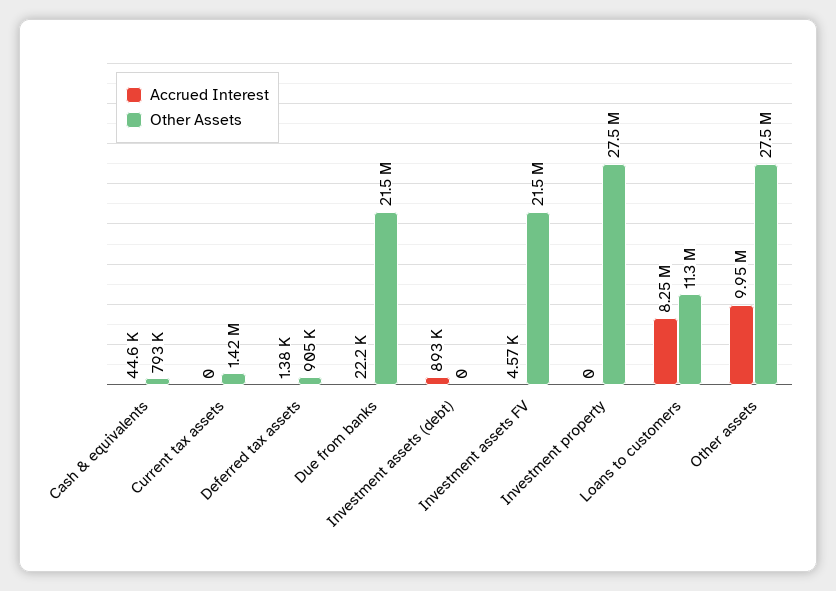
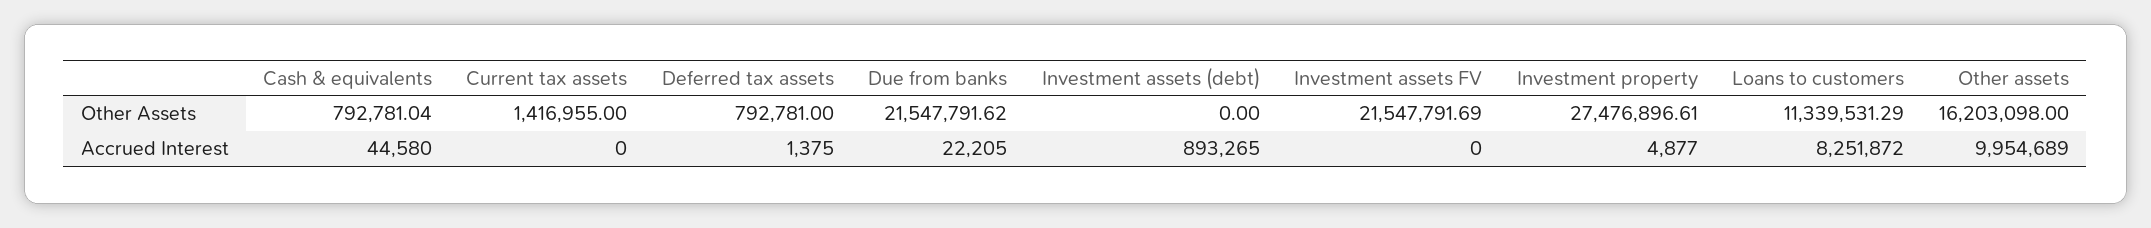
  {
    "Accrued Interest": {
      "Cash & equivalents": 44580,
      "Current tax assets": 0,
      "Deferred tax assets": 1375,
      "Due from banks": 22205,
      "Investment assets (debt)": 893265,
-     "Investment assets FV": 4570,
+     "Investment assets FV": 0,
-     "Investment property": 0,
+     "Investment property": 4877,
      "Loans to customers": 8251872,
      "Other assets": 9954689
    },
    "Other Assets": {
      "Cash & equivalents": 792781.04,
      "Current tax assets": 1416955,
-     "Deferred tax assets": 905000,
+     "Deferred tax assets": 792781,
      "Due from banks": 21547791.62,
      "Investment assets (debt)": 0,
      "Investment assets FV": 21547791.69,
      "Investment property": 27476896.61,
      "Loans to customers": 11339531.29,
-     "Other assets": 27500000
+     "Other assets": 16203098
    }
  }

